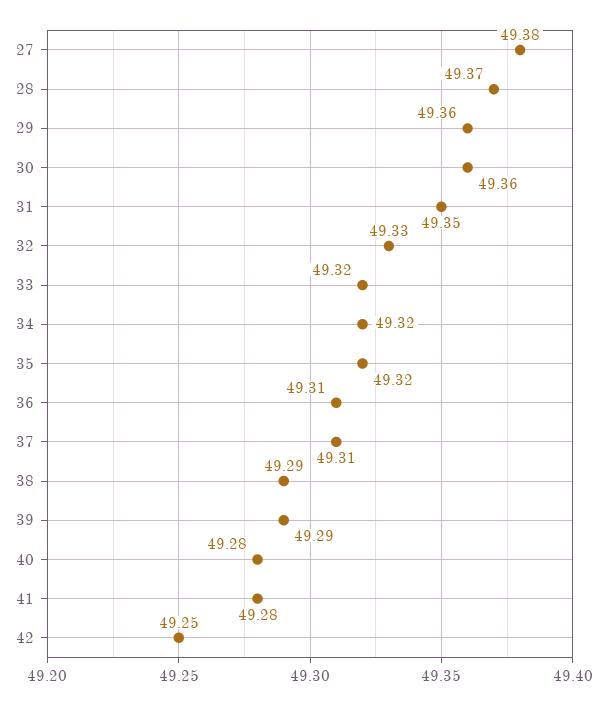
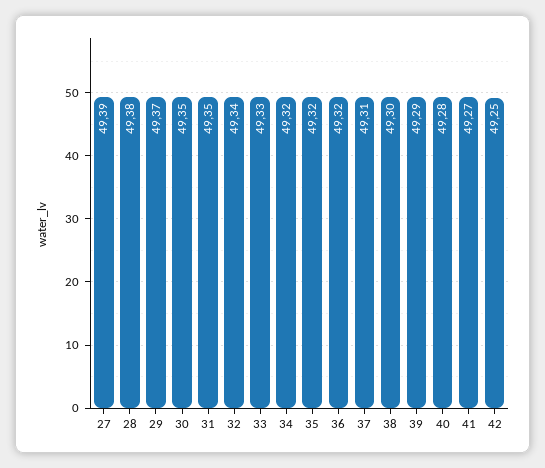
  {
-   "27": 49.38,
+   "27": 49.39,
-   "28": 49.37,
+   "28": 49.38,
-   "29": 49.36,
+   "29": 49.37,
-   "30": 49.36,
+   "30": 49.35,
    "31": 49.35,
-   "32": 49.33,
+   "32": 49.34,
-   "33": 49.32,
+   "33": 49.33,
    "34": 49.32,
    "35": 49.32,
-   "36": 49.31,
+   "36": 49.32,
    "37": 49.31,
-   "38": 49.29,
+   "38": 49.3,
    "39": 49.29,
    "40": 49.28,
-   "41": 49.28,
+   "41": 49.27,
    "42": 49.25
  }

